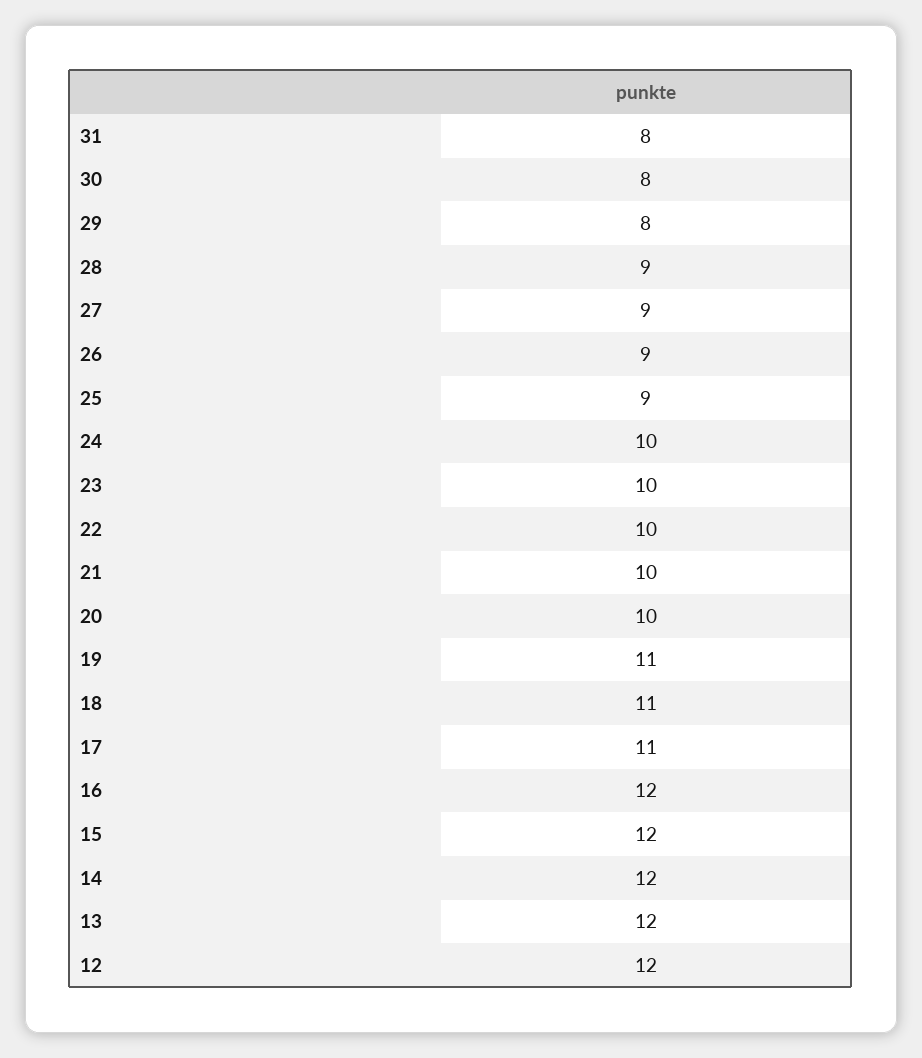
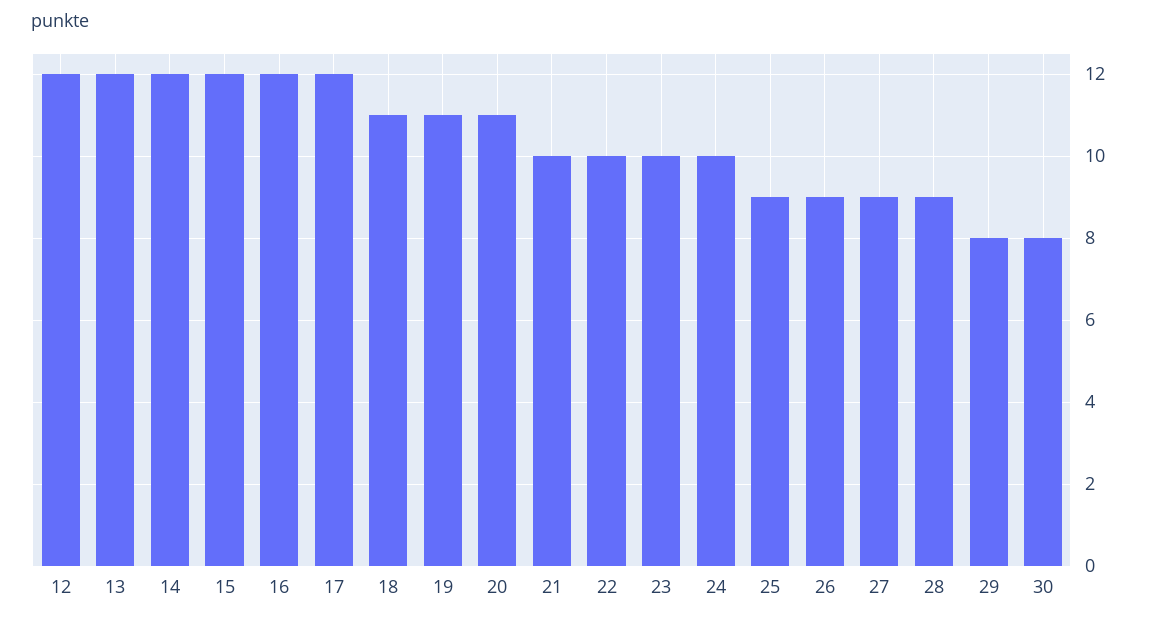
  {
-   "31": 8,
    "30": 8,
    "29": 8,
    "28": 9,
    "27": 9,
    "26": 9,
    "25": 9,
    "24": 10,
    "23": 10,
    "22": 10,
    "21": 10,
-   "20": 10,
+   "20": 11,
    "19": 11,
    "18": 11,
-   "17": 11,
+   "17": 12,
    "16": 12,
    "15": 12,
    "14": 12,
    "13": 12,
    "12": 12
  }

